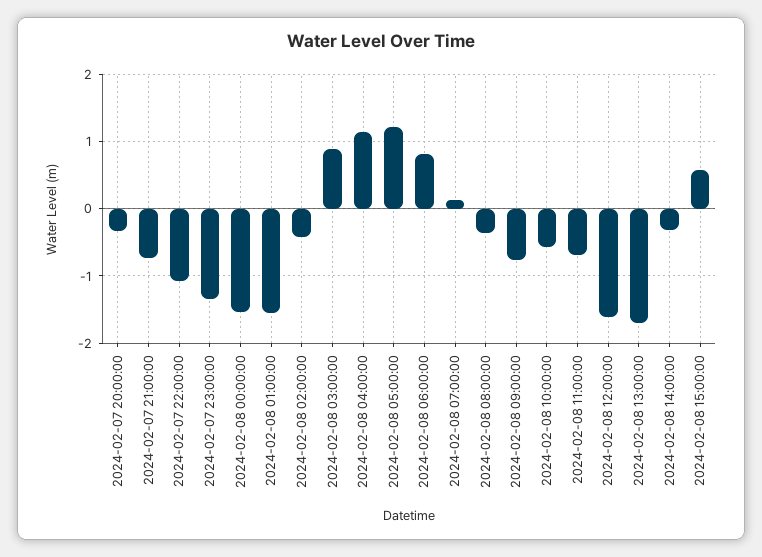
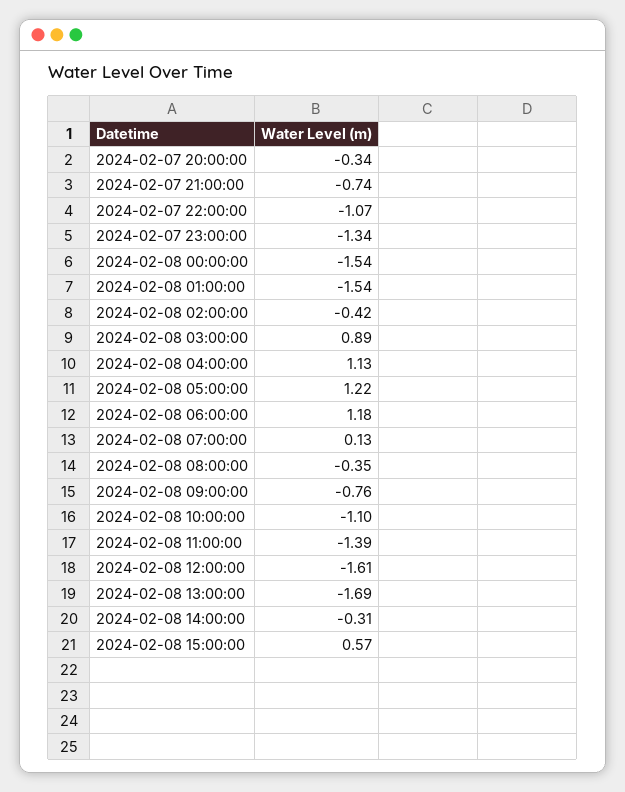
  {
    "2024-02-07 20:00:00": -0.34,
    "2024-02-07 21:00:00": -0.74,
    "2024-02-07 22:00:00": -1.07,
    "2024-02-07 23:00:00": -1.34,
    "2024-02-08 00:00:00": -1.54,
    "2024-02-08 01:00:00": -1.54,
    "2024-02-08 02:00:00": -0.42,
    "2024-02-08 03:00:00": 0.89,
    "2024-02-08 04:00:00": 1.13,
    "2024-02-08 05:00:00": 1.22,
-   "2024-02-08 06:00:00": 0.8,
+   "2024-02-08 06:00:00": 1.18,
    "2024-02-08 07:00:00": 0.13,
    "2024-02-08 08:00:00": -0.35,
    "2024-02-08 09:00:00": -0.76,
-   "2024-02-08 10:00:00": -0.6,
+   "2024-02-08 10:00:00": -1.1,
-   "2024-02-08 11:00:00": -0.7,
+   "2024-02-08 11:00:00": -1.39,
    "2024-02-08 12:00:00": -1.61,
    "2024-02-08 13:00:00": -1.69,
    "2024-02-08 14:00:00": -0.31,
    "2024-02-08 15:00:00": 0.57
  }

